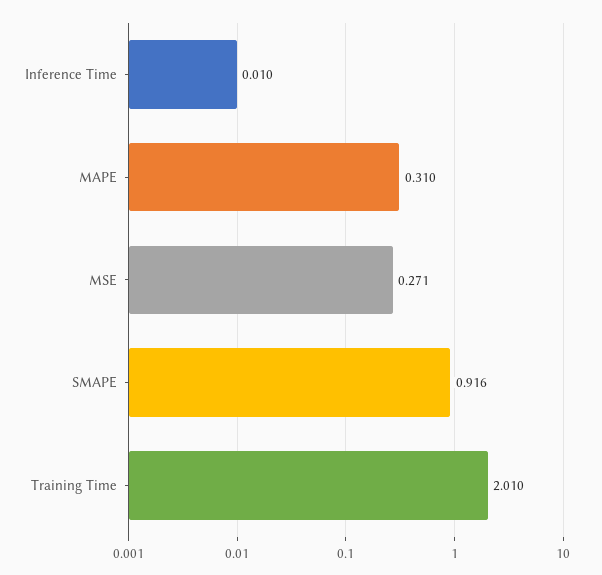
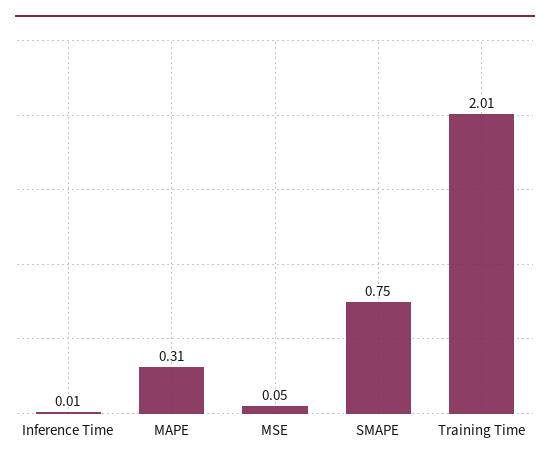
  {
    "Inference Time": 0.01,
    "MAPE": 0.31,
-   "MSE": 0.271,
+   "MSE": 0.05,
-   "SMAPE": 0.916,
+   "SMAPE": 0.75,
    "Training Time": 2.01
  }

